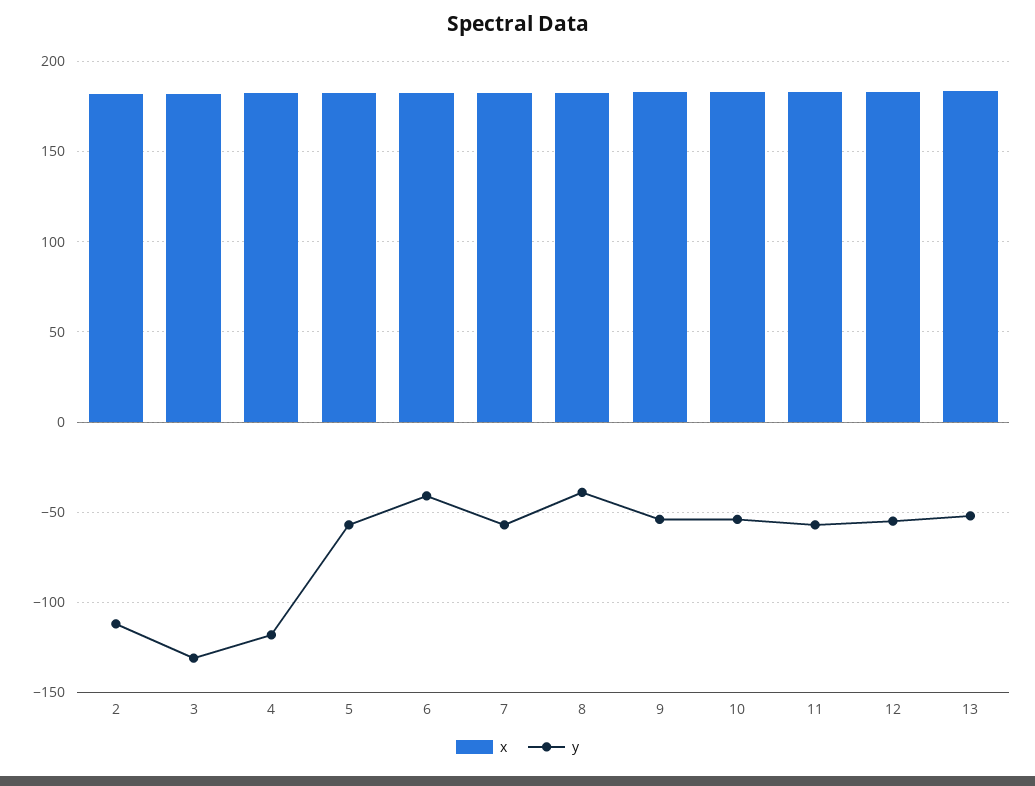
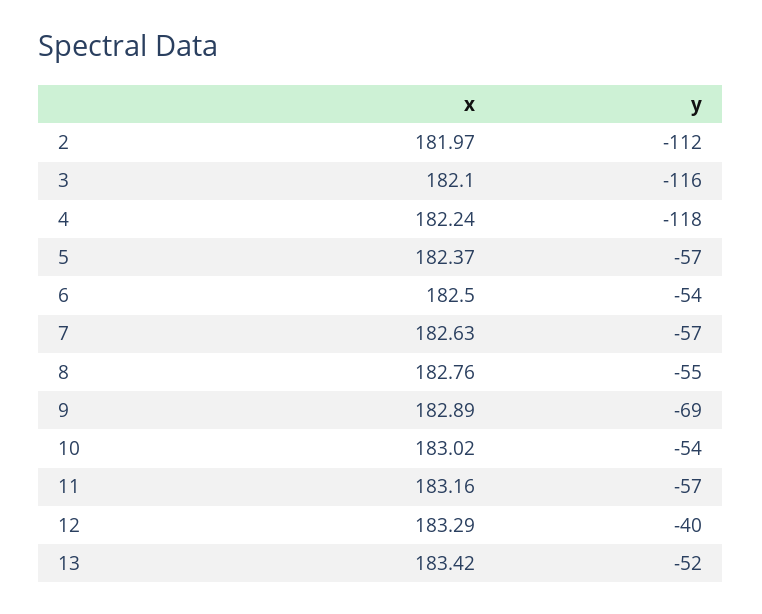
  {
    "x": {
      "2": 181.97,
      "3": 182.1,
      "4": 182.24,
      "5": 182.37,
      "6": 182.5,
      "7": 182.63,
      "8": 182.76,
      "9": 182.89,
      "10": 183.02,
      "11": 183.16,
      "12": 183.29,
      "13": 183.42
    },
    "y": {
      "2": -112,
-     "3": -130,
+     "3": -116,
      "4": -118,
      "5": -57,
-     "6": -40,
+     "6": -54,
      "7": -57,
-     "8": -40,
+     "8": -55,
-     "9": -55,
+     "9": -69,
      "10": -54,
      "11": -57,
-     "12": -55,
+     "12": -40,
      "13": -52
    }
  }

